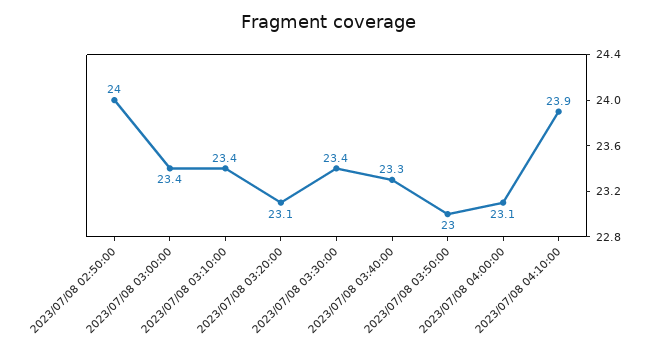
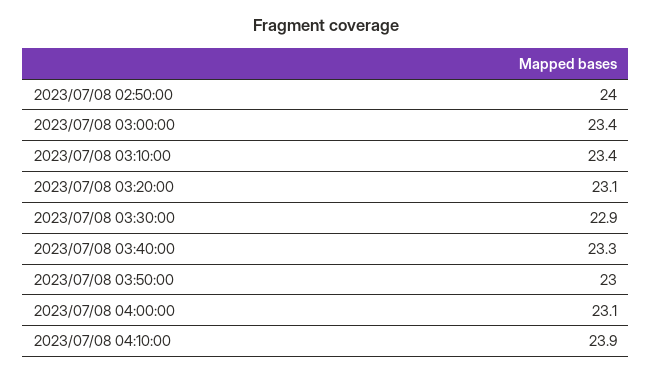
  {
    "2023/07/08 02:50:00": 24,
    "2023/07/08 03:00:00": 23.4,
    "2023/07/08 03:10:00": 23.4,
    "2023/07/08 03:20:00": 23.1,
-   "2023/07/08 03:30:00": 23.4,
+   "2023/07/08 03:30:00": 22.9,
    "2023/07/08 03:40:00": 23.3,
    "2023/07/08 03:50:00": 23,
    "2023/07/08 04:00:00": 23.1,
    "2023/07/08 04:10:00": 23.9
  }

